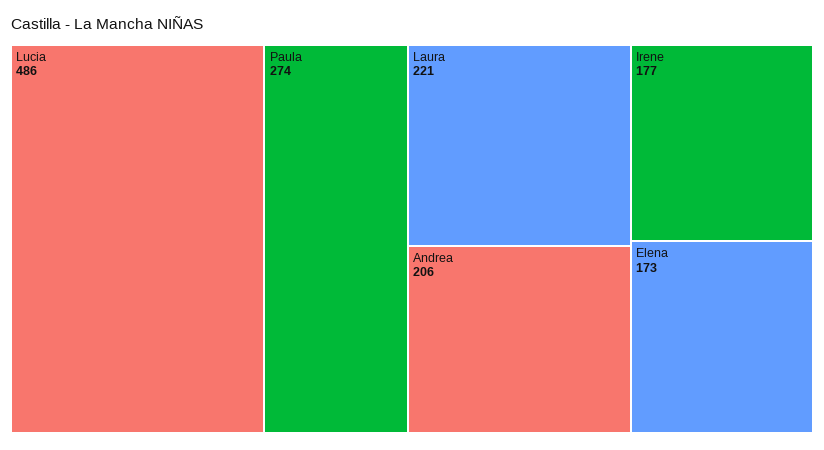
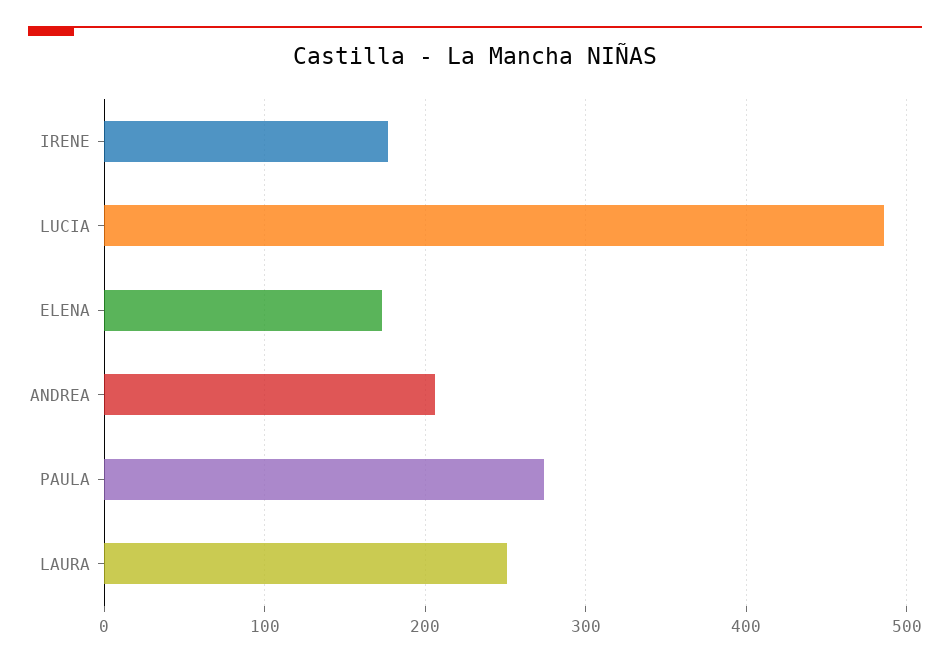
  {
    "Lucia": 486,
    "Paula": 274,
-   "Laura": 221,
+   "Laura": 250,
    "Andrea": 206,
    "Irene": 177,
    "Elena": 173
  }

